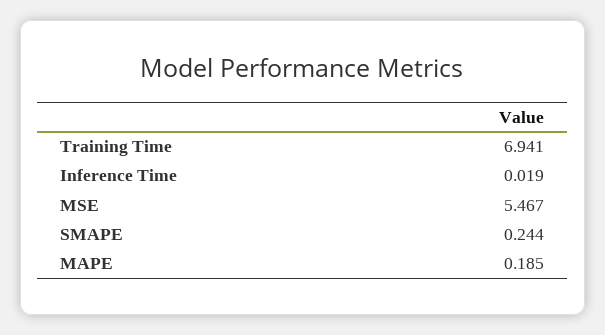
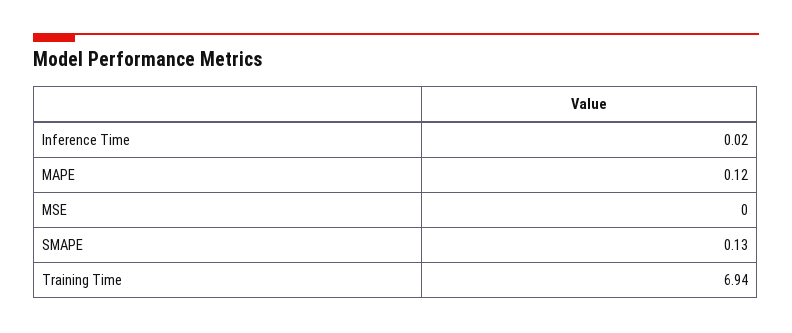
  {
    "Training Time": 6.941,
    "Inference Time": 0.019,
-   "MSE": 5.467,
+   "MSE": 0,
-   "SMAPE": 0.244,
+   "SMAPE": 0.13,
-   "MAPE": 0.185
+   "MAPE": 0.12
  }

